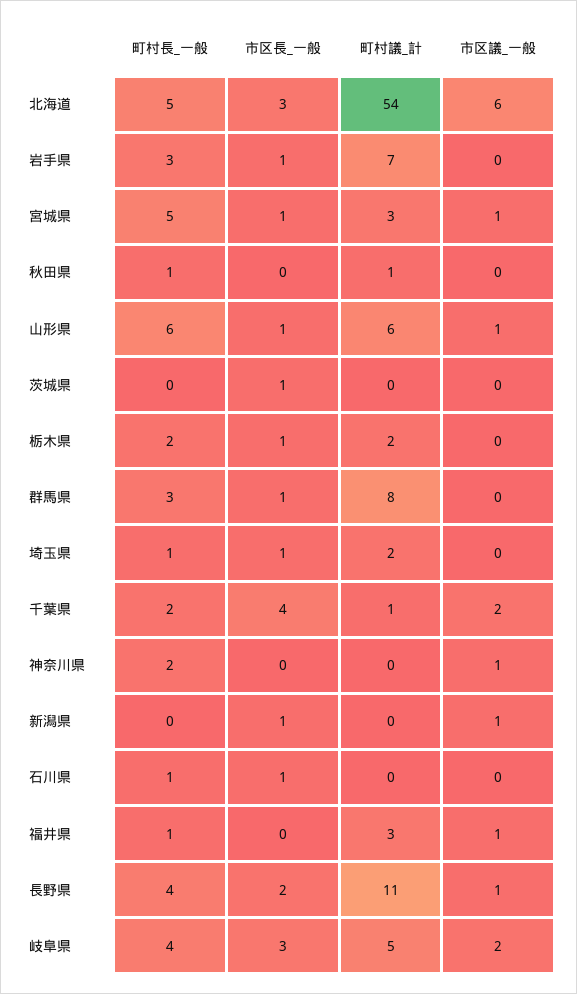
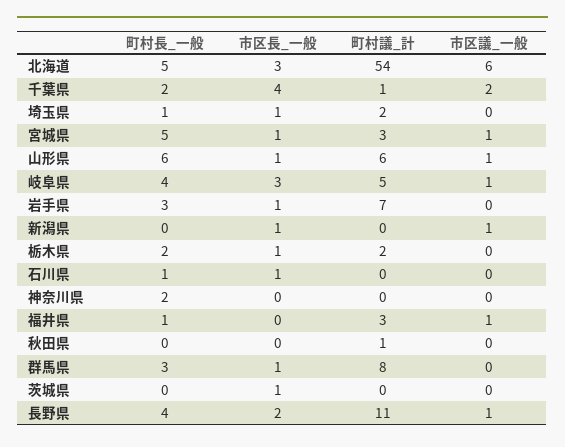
  {
    "町村長_一般": {
      "北海道": 5,
      "岩手県": 3,
      "宮城県": 5,
-     "秋田県": 1,
+     "秋田県": 0,
      "山形県": 6,
      "茨城県": 0,
      "栃木県": 2,
      "群馬県": 3,
      "埼玉県": 1,
      "千葉県": 2,
      "神奈川県": 2,
      "新潟県": 0,
      "石川県": 1,
      "福井県": 1,
      "長野県": 4,
      "岐阜県": 4
    },
    "市区長_一般": {
      "北海道": 3,
      "岩手県": 1,
      "宮城県": 1,
      "秋田県": 0,
      "山形県": 1,
      "茨城県": 1,
      "栃木県": 1,
      "群馬県": 1,
      "埼玉県": 1,
      "千葉県": 4,
      "神奈川県": 0,
      "新潟県": 1,
      "石川県": 1,
      "福井県": 0,
      "長野県": 2,
      "岐阜県": 3
    },
    "町村議_計": {
      "北海道": 54,
      "岩手県": 7,
      "宮城県": 3,
      "秋田県": 1,
      "山形県": 6,
      "茨城県": 0,
      "栃木県": 2,
      "群馬県": 8,
      "埼玉県": 2,
      "千葉県": 1,
      "神奈川県": 0,
      "新潟県": 0,
      "石川県": 0,
      "福井県": 3,
      "長野県": 11,
      "岐阜県": 5
    },
    "市区議_一般": {
      "北海道": 6,
      "岩手県": 0,
      "宮城県": 1,
      "秋田県": 0,
      "山形県": 1,
      "茨城県": 0,
      "栃木県": 0,
      "群馬県": 0,
      "埼玉県": 0,
      "千葉県": 2,
-     "神奈川県": 1,
+     "神奈川県": 0,
      "新潟県": 1,
      "石川県": 0,
      "福井県": 1,
      "長野県": 1,
-     "岐阜県": 2
+     "岐阜県": 1
    }
  }

